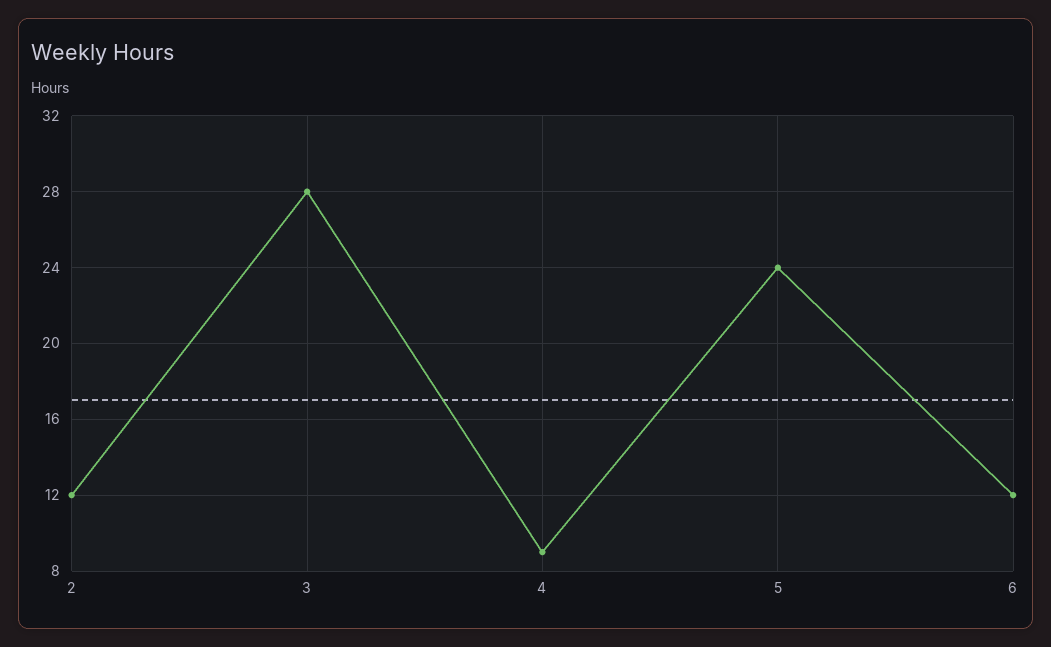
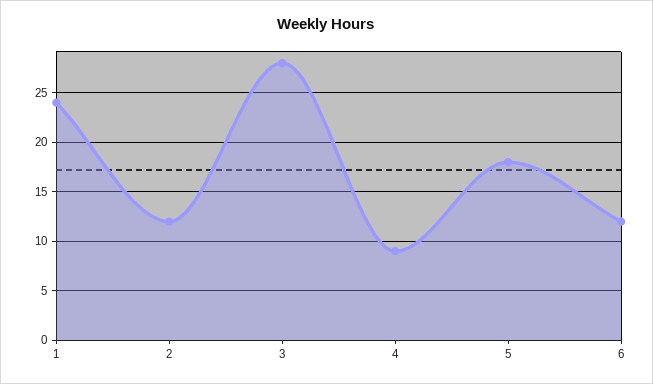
  {
    "2": 12,
    "3": 28,
    "4": 9,
-   "5": 24,
+   "5": 18,
-   "6": 12
+   "6": 12,
+   "1": 24
  }

